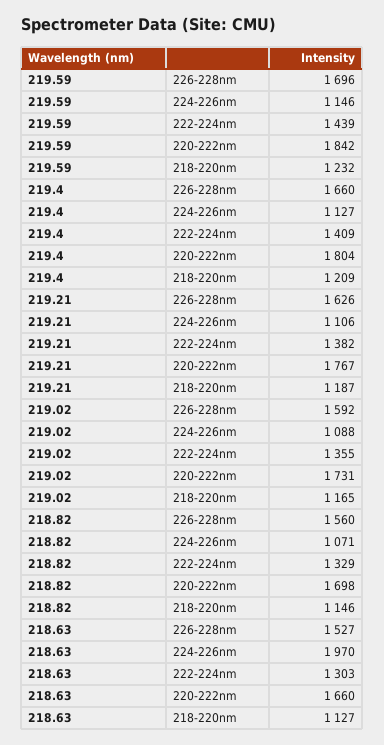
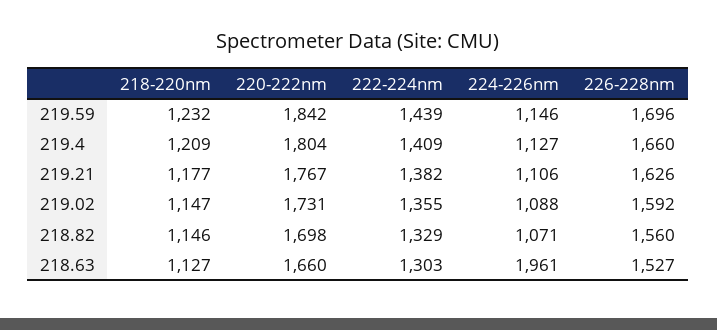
  {
    "219.59": {
      "226-228nm": 1696,
      "224-226nm": 1146,
      "222-224nm": 1439,
      "220-222nm": 1842,
      "218-220nm": 1232
    },
    "219.4": {
      "226-228nm": 1660,
      "224-226nm": 1127,
      "222-224nm": 1409,
      "220-222nm": 1804,
      "218-220nm": 1209
    },
    "219.21": {
      "226-228nm": 1626,
      "224-226nm": 1106,
      "222-224nm": 1382,
      "220-222nm": 1767,
-     "218-220nm": 1187
+     "218-220nm": 1177
    },
    "219.02": {
      "226-228nm": 1592,
      "224-226nm": 1088,
      "222-224nm": 1355,
      "220-222nm": 1731,
-     "218-220nm": 1165
+     "218-220nm": 1147
    },
    "218.82": {
      "226-228nm": 1560,
      "224-226nm": 1071,
      "222-224nm": 1329,
      "220-222nm": 1698,
      "218-220nm": 1146
    },
    "218.63": {
      "226-228nm": 1527,
-     "224-226nm": 1970,
+     "224-226nm": 1961,
      "222-224nm": 1303,
      "220-222nm": 1660,
      "218-220nm": 1127
    }
  }

